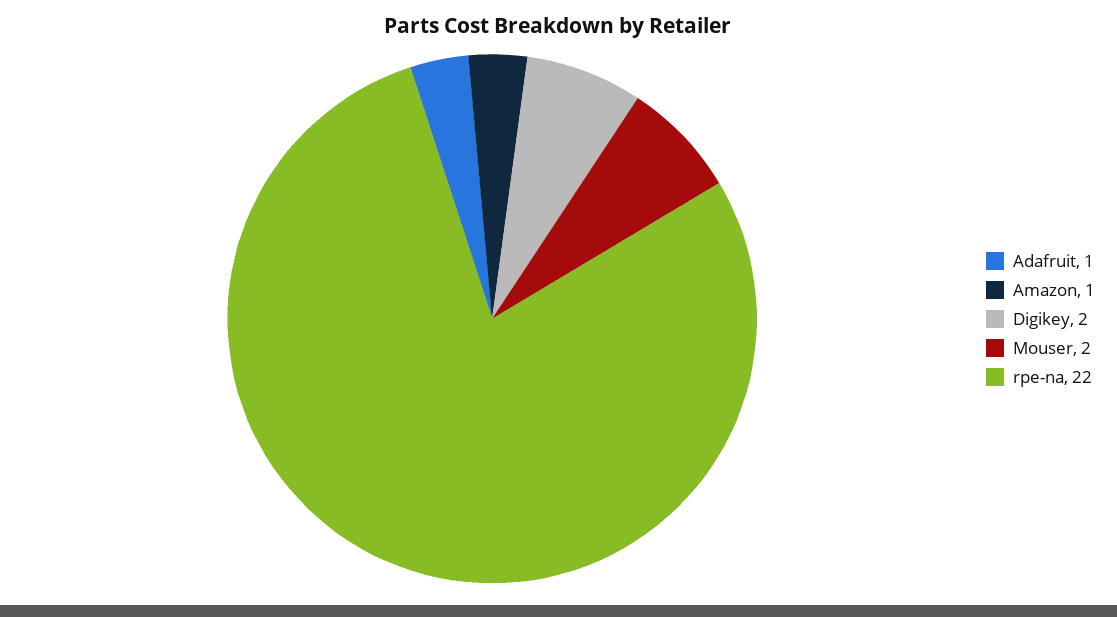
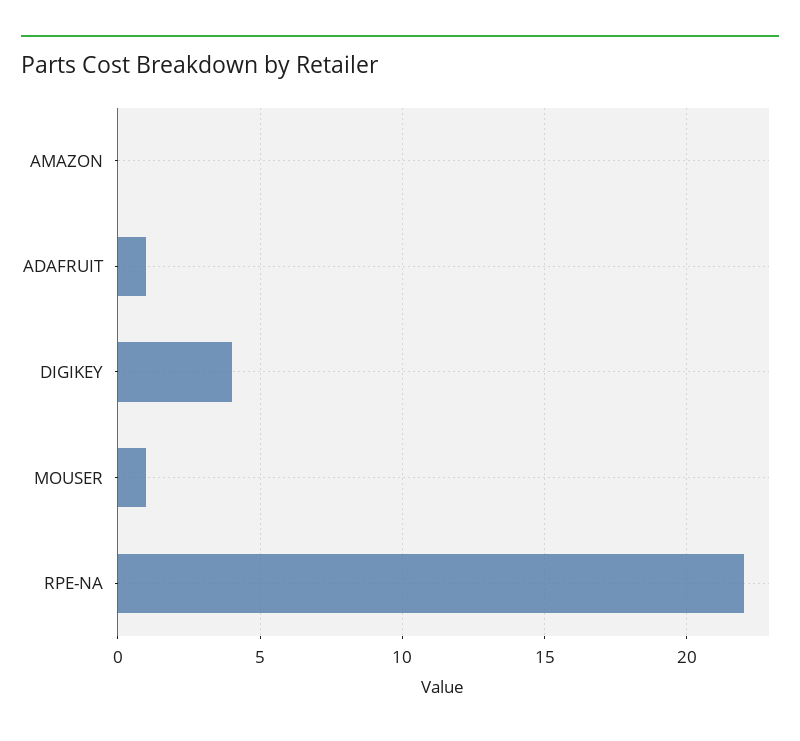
  {
    "Adafruit": 1,
-   "Amazon": 1,
+   "Amazon": 0,
-   "Digikey": 2,
+   "Digikey": 4,
-   "Mouser": 2,
+   "Mouser": 1,
    "rpe-na": 22
  }

